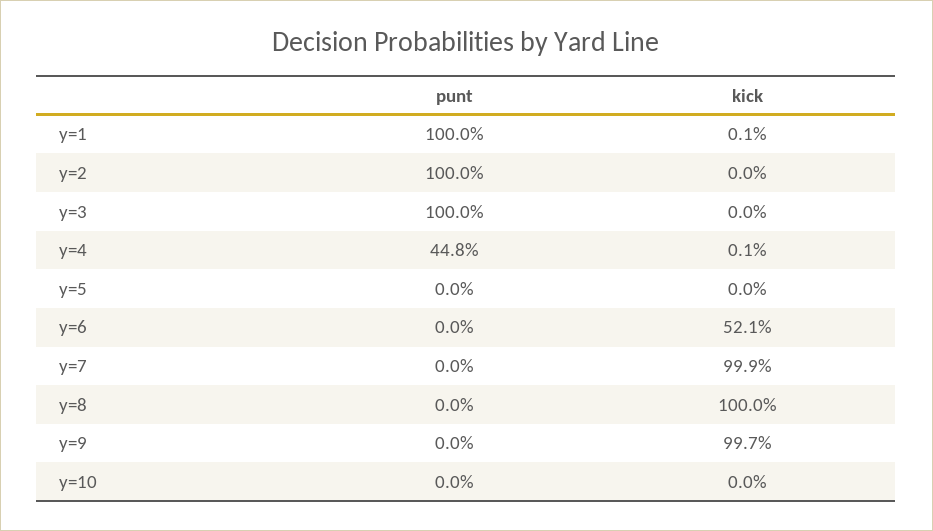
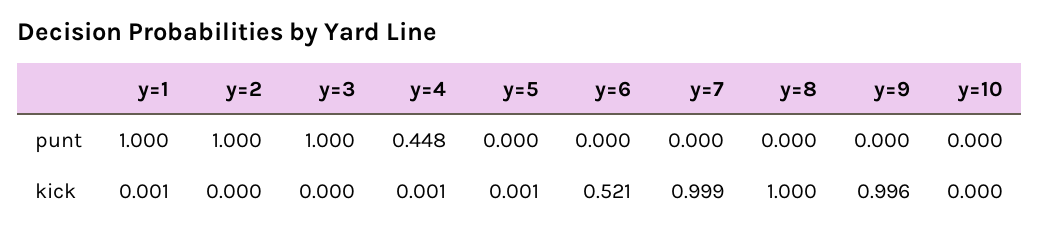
  {
    "punt": {
      "y=1": 1,
      "y=2": 1,
      "y=3": 1,
      "y=4": 0.448,
      "y=5": 0,
      "y=6": 0,
      "y=7": 0,
      "y=8": 0,
      "y=9": 0,
      "y=10": 0
    },
    "kick": {
      "y=1": 0.001,
      "y=2": 0,
      "y=3": 0,
      "y=4": 0.001,
-     "y=5": 0,
+     "y=5": 0.001,
      "y=6": 0.521,
      "y=7": 0.999,
      "y=8": 1,
-     "y=9": 0.997,
+     "y=9": 0.996,
      "y=10": 0
    }
  }

